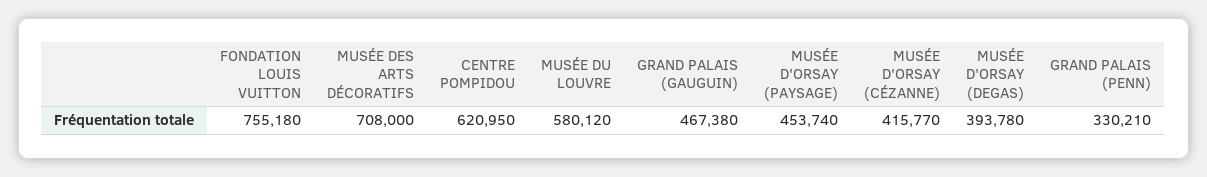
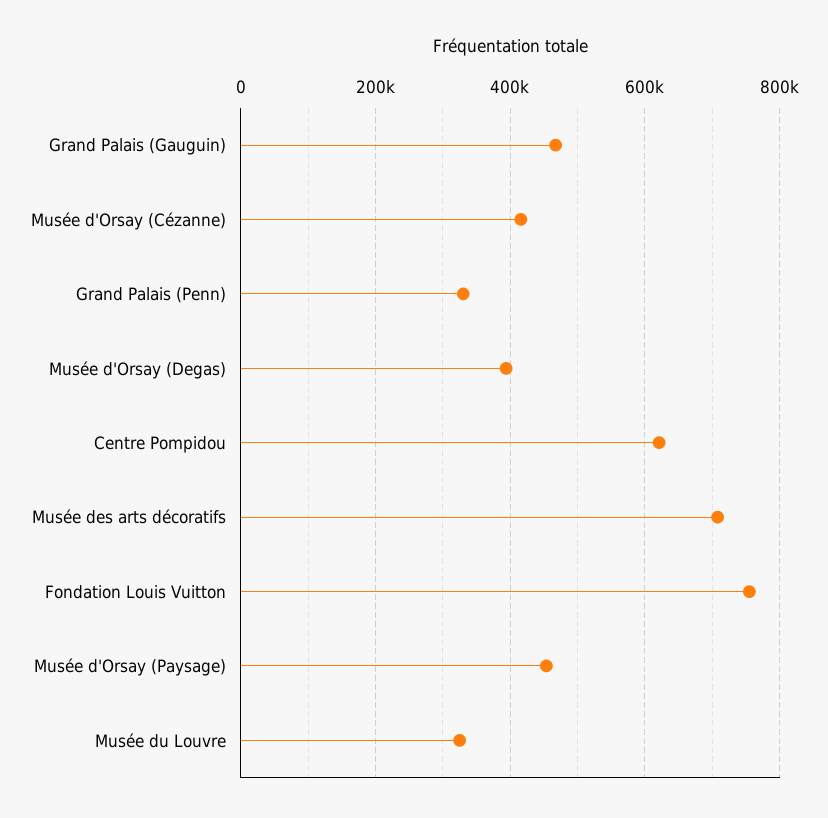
  {
    "FONDATION LOUIS VUITTON": 755180,
    "MUSÉE DES ARTS DÉCORATIFS": 708000,
    "CENTRE POMPIDOU": 620950,
-   "MUSÉE DU LOUVRE": 580120,
+   "MUSÉE DU LOUVRE": 320000,
    "GRAND PALAIS (GAUGUIN)": 467380,
    "MUSÉE D'ORSAY (PAYSAGE)": 453740,
    "MUSÉE D'ORSAY (CÉZANNE)": 415770,
    "MUSÉE D'ORSAY (DEGAS)": 393780,
    "GRAND PALAIS (PENN)": 330210
  }

